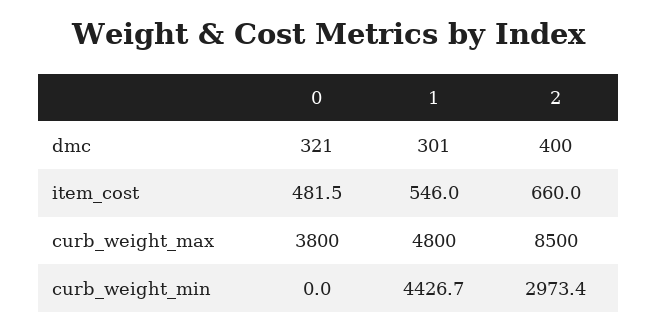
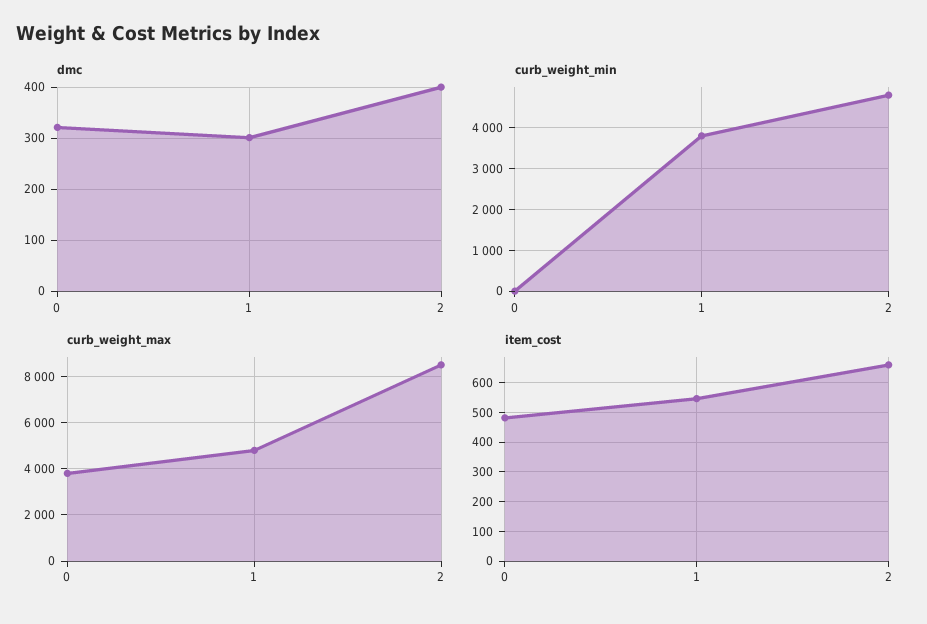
  {
    "dmc": {
      "0": 321,
      "1": 301,
      "2": 400
    },
    "item_cost": {
      "0": 481.5,
      "1": 546,
      "2": 660
    },
    "curb_weight_max": {
      "0": 3800,
      "1": 4800,
      "2": 8500
    },
    "curb_weight_min": {
      "0": 0,
-     "1": 4426.7,
+     "1": 3800,
-     "2": 2973.4
+     "2": 4800
    }
  }

